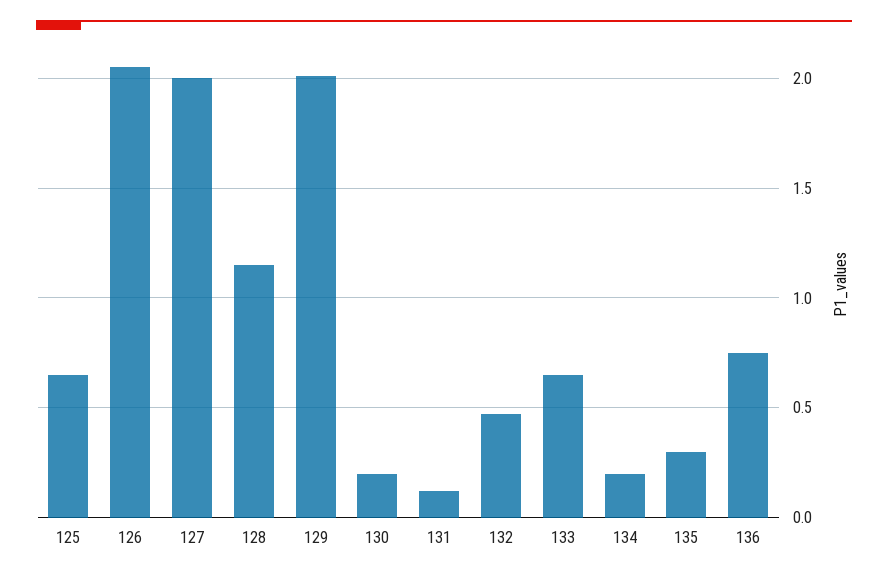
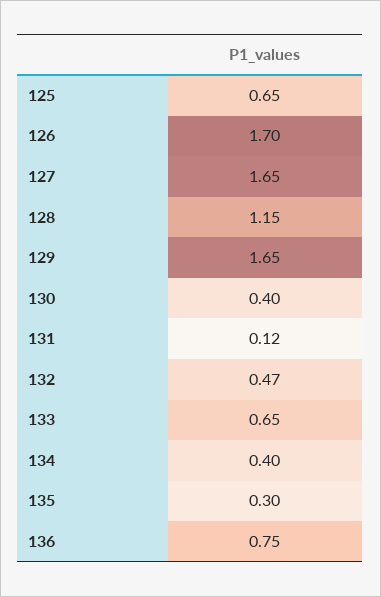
  {
    "125": 0.65,
-   "126": 2.05,
+   "126": 1.7,
-   "127": 2,
+   "127": 1.65,
    "128": 1.15,
-   "129": 2,
+   "129": 1.65,
-   "130": 0.2,
+   "130": 0.4,
    "131": 0.12,
    "132": 0.47,
    "133": 0.65,
-   "134": 0.2,
+   "134": 0.4,
    "135": 0.3,
    "136": 0.75
  }

